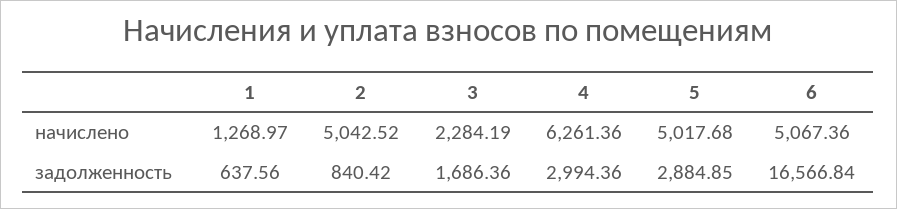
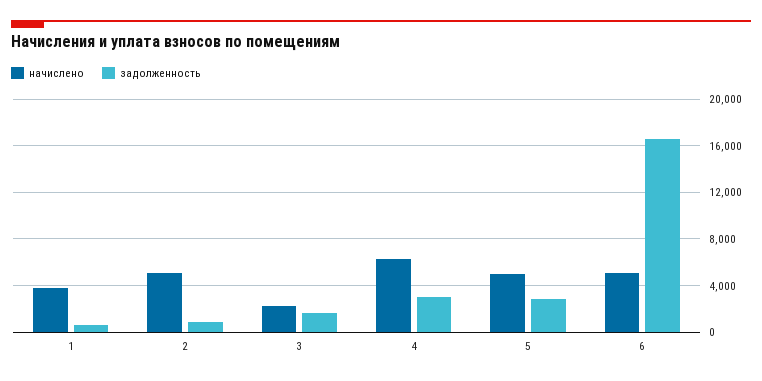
  {
    "начислено": {
-     "1": 1268.97,
+     "1": 4000,
      "2": 5042.52,
      "3": 2284.19,
      "4": 6261.36,
      "5": 5017.68,
      "6": 5067.36
    },
    "задолженность": {
      "1": 637.56,
      "2": 840.42,
      "3": 1686.36,
      "4": 2994.36,
      "5": 2884.85,
      "6": 16566.84
    }
  }

